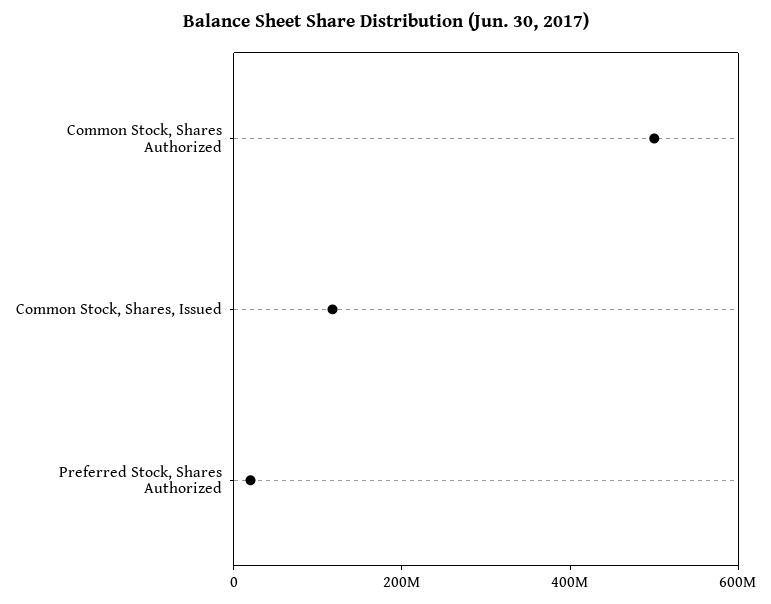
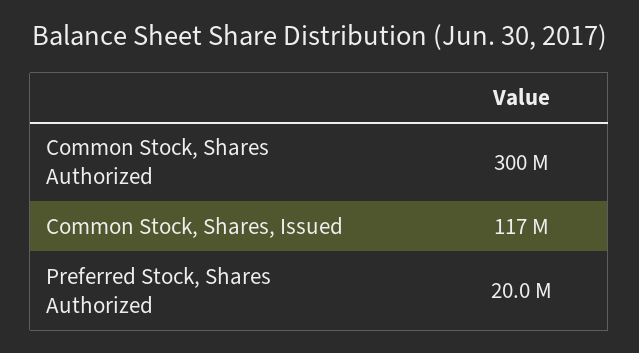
  {
-   "Common Stock, Shares Authorized": 500000000,
+   "Common Stock, Shares Authorized": 300000000,
    "Common Stock, Shares, Issued": 117000000,
    "Preferred Stock, Shares Authorized": 20000000
  }

